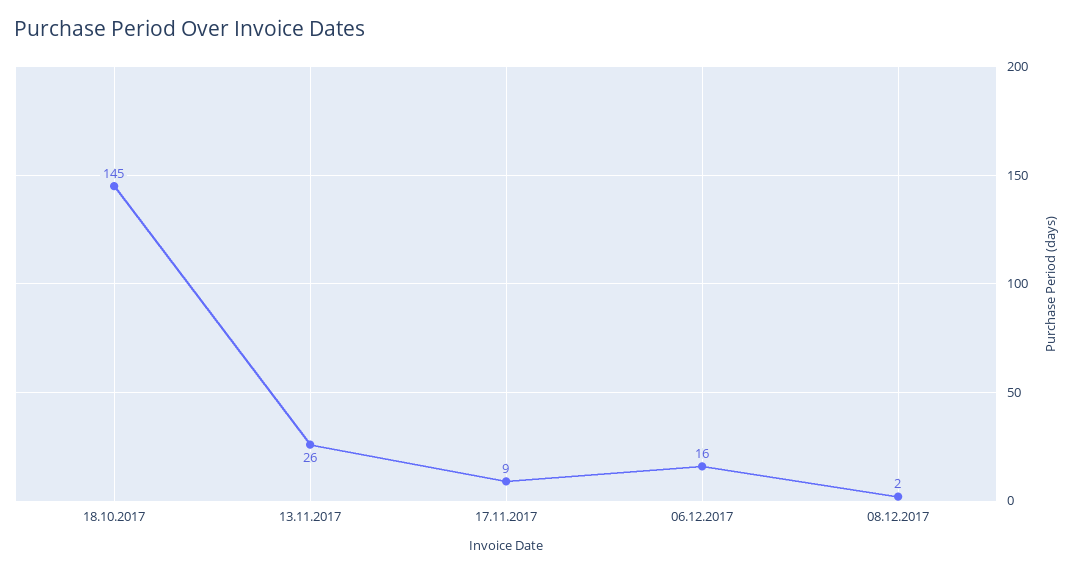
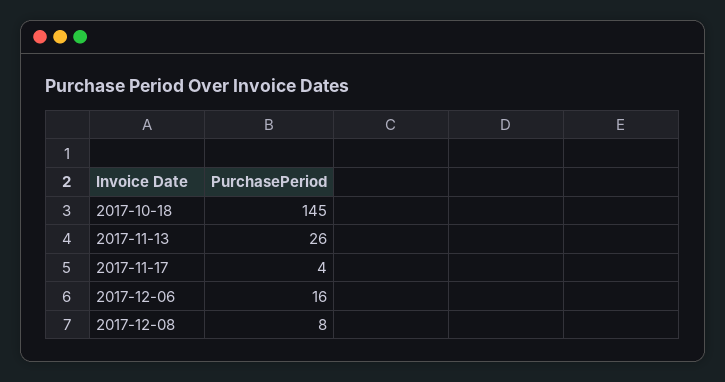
  {
    "18.10.2017": 145,
    "13.11.2017": 26,
-   "17.11.2017": 9,
+   "17.11.2017": 4,
    "06.12.2017": 16,
-   "08.12.2017": 2
+   "08.12.2017": 8
  }

